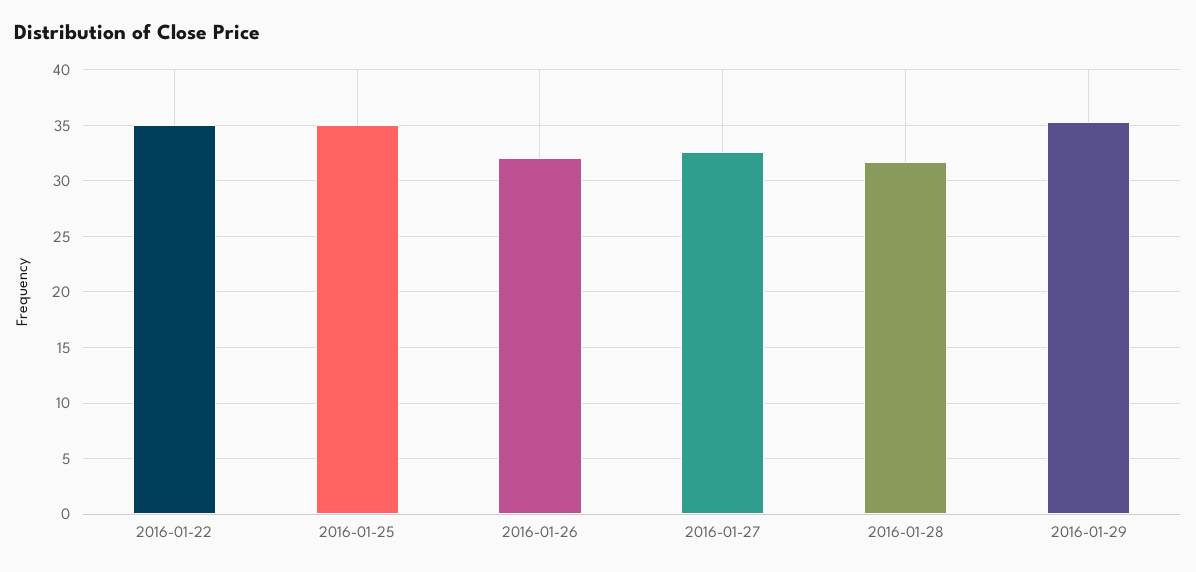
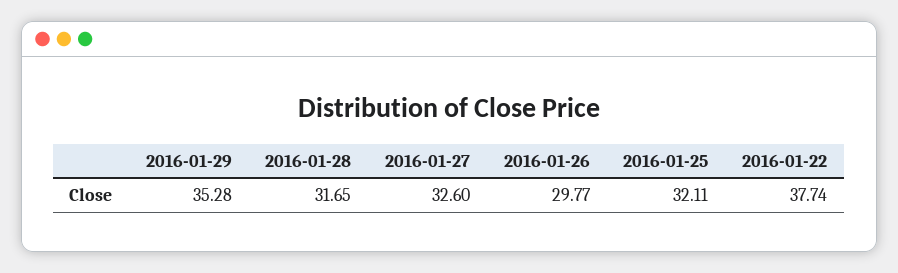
  {
-   "2016-01-22": 35,
+   "2016-01-22": 37.74,
-   "2016-01-25": 35,
+   "2016-01-25": 32.11,
-   "2016-01-26": 32,
+   "2016-01-26": 29.77,
    "2016-01-27": 32.6,
    "2016-01-28": 31.65,
    "2016-01-29": 35.28
  }

